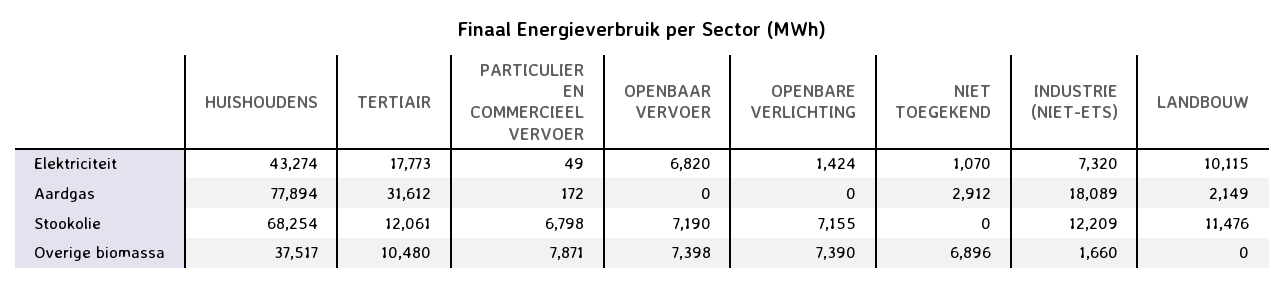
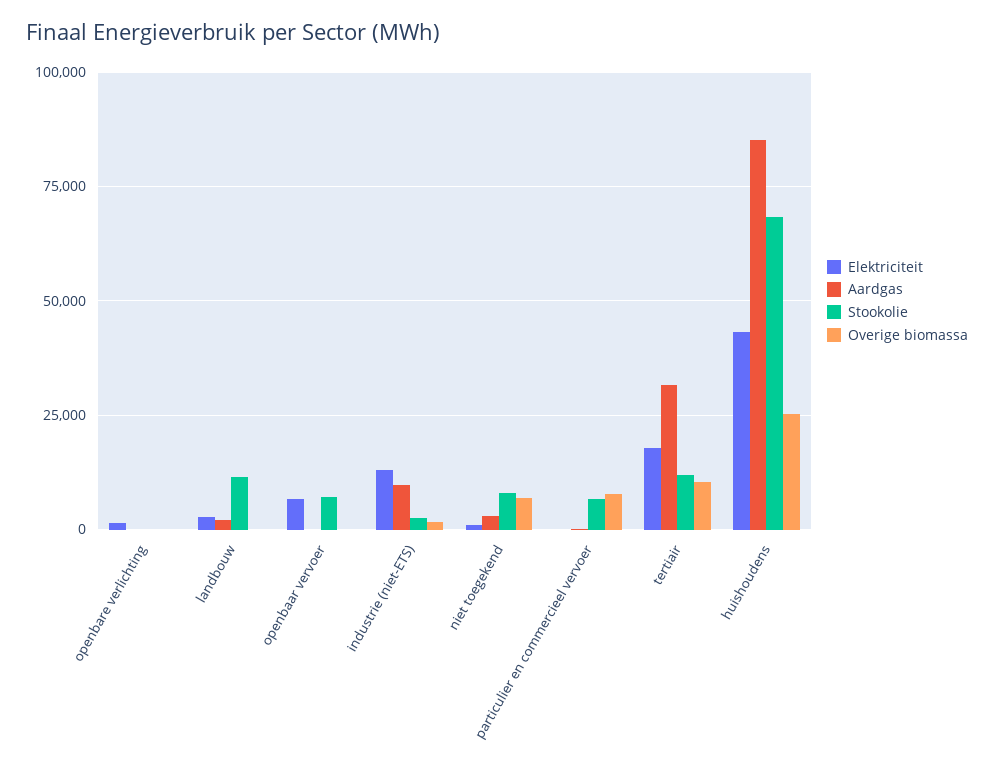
  {
    "Elektriciteit": {
      "HUISHOUDENS": 43274,
      "TERTIAIR": 17773,
      "PARTICULIER EN COMMERCIEEL VERVOER": 49,
      "OPENBAAR VERVOER": 6820,
      "OPENBARE VERLICHTING": 1424,
      "NIET TOEGEKEND": 1070,
-     "INDUSTRIE (NIET-ETS)": 7320,
+     "INDUSTRIE (NIET-ETS)": 12500,
-     "LANDBOUW": 10115
+     "LANDBOUW": 2500
    },
    "Aardgas": {
-     "HUISHOUDENS": 77894,
+     "HUISHOUDENS": 85000,
      "TERTIAIR": 31612,
      "PARTICULIER EN COMMERCIEEL VERVOER": 172,
      "OPENBAAR VERVOER": 0,
      "OPENBARE VERLICHTING": 0,
      "NIET TOEGEKEND": 2912,
-     "INDUSTRIE (NIET-ETS)": 18089,
+     "INDUSTRIE (NIET-ETS)": 10000,
      "LANDBOUW": 2149
    },
    "Stookolie": {
      "HUISHOUDENS": 68254,
      "TERTIAIR": 12061,
      "PARTICULIER EN COMMERCIEEL VERVOER": 6798,
      "OPENBAAR VERVOER": 7190,
-     "OPENBARE VERLICHTING": 7155,
+     "OPENBARE VERLICHTING": 0,
-     "NIET TOEGEKEND": 0,
+     "NIET TOEGEKEND": 7500,
-     "INDUSTRIE (NIET-ETS)": 12209,
+     "INDUSTRIE (NIET-ETS)": 2500,
      "LANDBOUW": 11476
    },
    "Overige biomassa": {
-     "HUISHOUDENS": 37517,
+     "HUISHOUDENS": 25000,
      "TERTIAIR": 10480,
      "PARTICULIER EN COMMERCIEEL VERVOER": 7871,
-     "OPENBAAR VERVOER": 7398,
+     "OPENBAAR VERVOER": 0,
-     "OPENBARE VERLICHTING": 7390,
+     "OPENBARE VERLICHTING": 0,
      "NIET TOEGEKEND": 6896,
      "INDUSTRIE (NIET-ETS)": 1660,
      "LANDBOUW": 0
    }
  }

